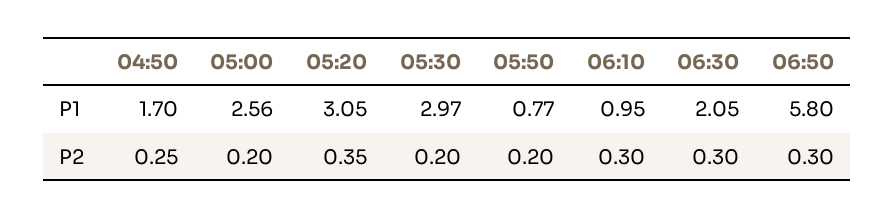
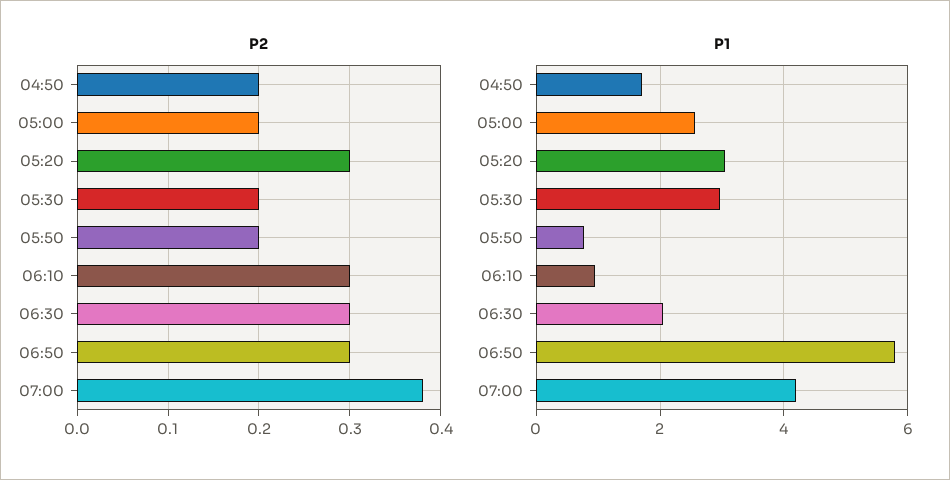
  {
    "P1": {
      "04:50": 1.7,
      "05:00": 2.56,
      "05:20": 3.05,
      "05:30": 2.97,
      "05:50": 0.77,
      "06:10": 0.95,
      "06:30": 2.05,
-     "06:50": 5.8
+     "06:50": 5.8,
+     "07:00": 4.2
    },
    "P2": {
-     "04:50": 0.25,
+     "04:50": 0.2,
      "05:00": 0.2,
-     "05:20": 0.35,
+     "05:20": 0.3,
      "05:30": 0.2,
      "05:50": 0.2,
      "06:10": 0.3,
      "06:30": 0.3,
-     "06:50": 0.3
+     "06:50": 0.3,
+     "07:00": 0.38
    }
  }

